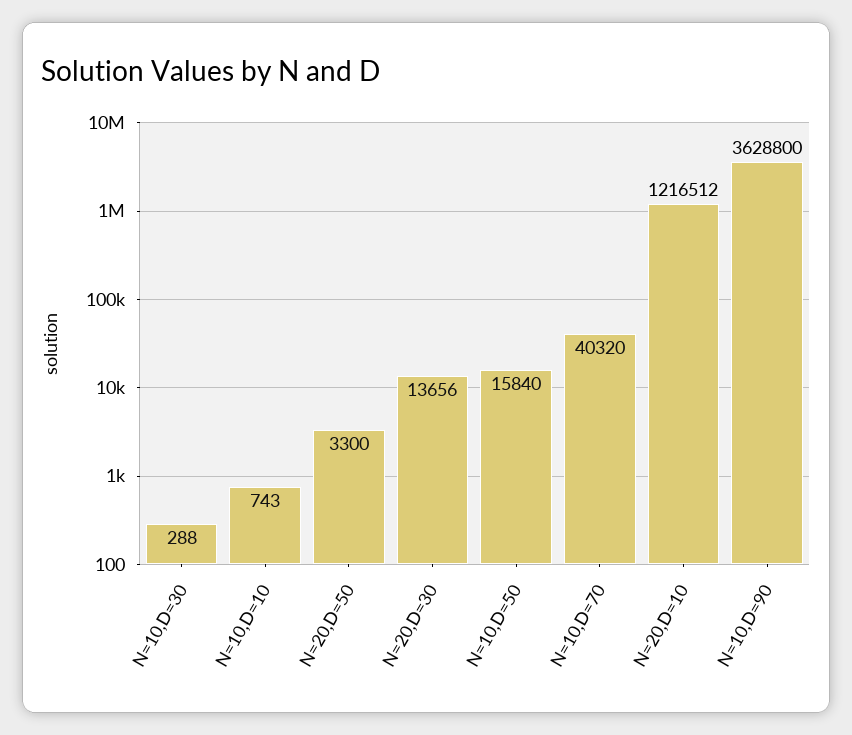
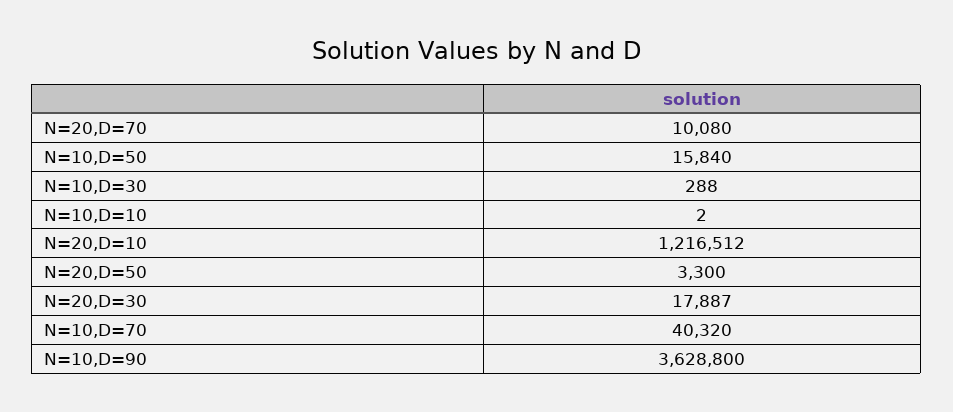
  {
    "N=10,D=30": 288,
-   "N=10,D=10": 743,
+   "N=10,D=10": 2,
    "N=20,D=50": 3300,
-   "N=20,D=30": 13656,
+   "N=20,D=30": 17887,
    "N=10,D=50": 15840,
    "N=10,D=70": 40320,
    "N=20,D=10": 1216512,
-   "N=10,D=90": 3628800
+   "N=10,D=90": 3628800,
+   "N=20,D=70": 10080
  }

